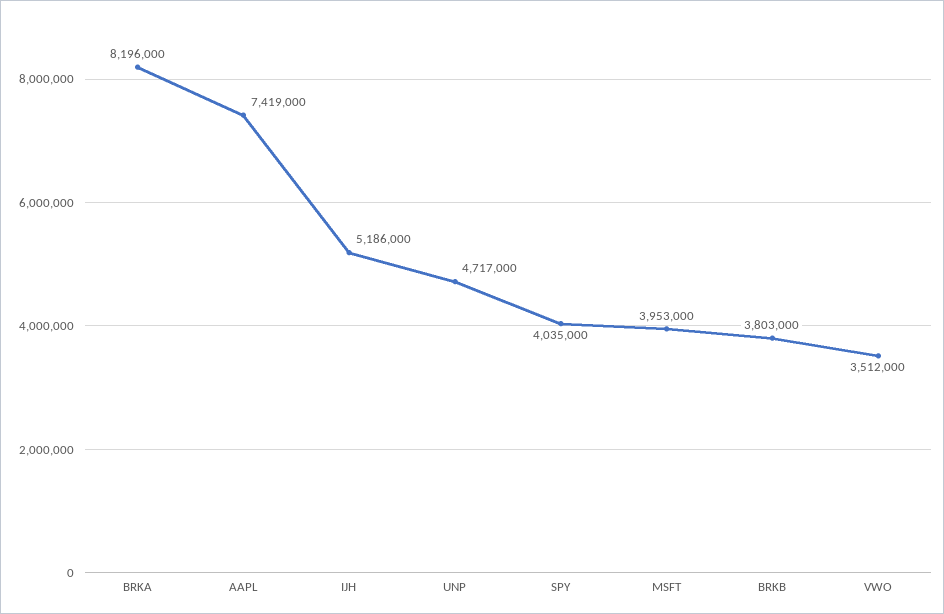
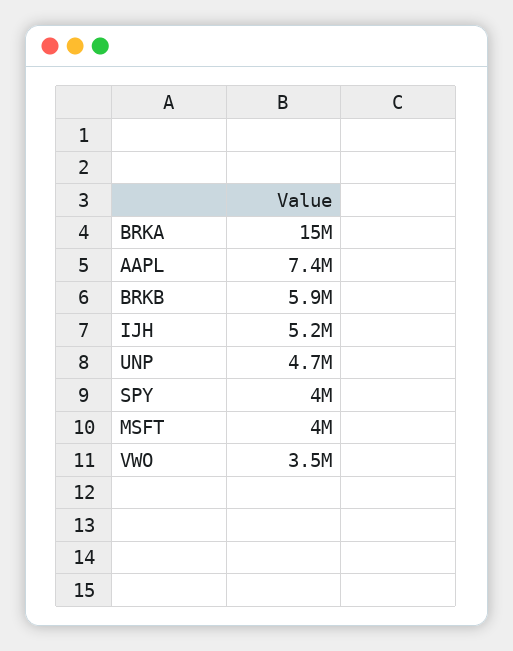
  {
-   "BRKA": 8196000,
+   "BRKA": 15000000,
    "AAPL": 7419000,
    "IJH": 5186000,
    "UNP": 4717000,
    "SPY": 4035000,
    "MSFT": 3953000,
-   "BRKB": 3803000,
+   "BRKB": 5900000,
    "VWO": 3512000
  }

